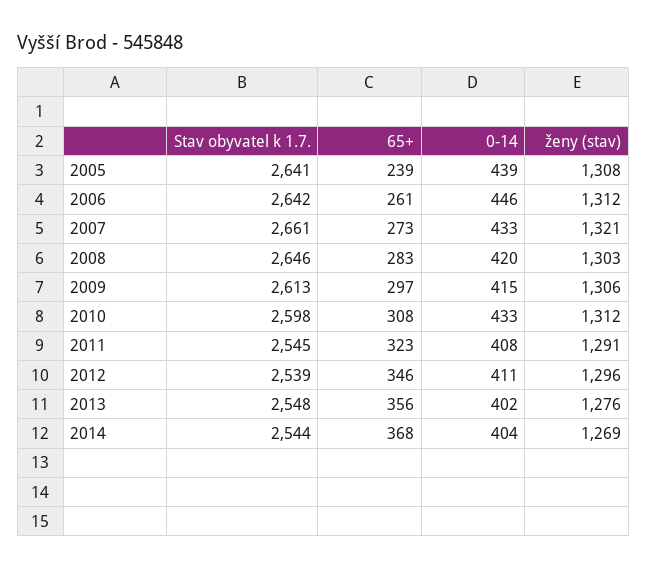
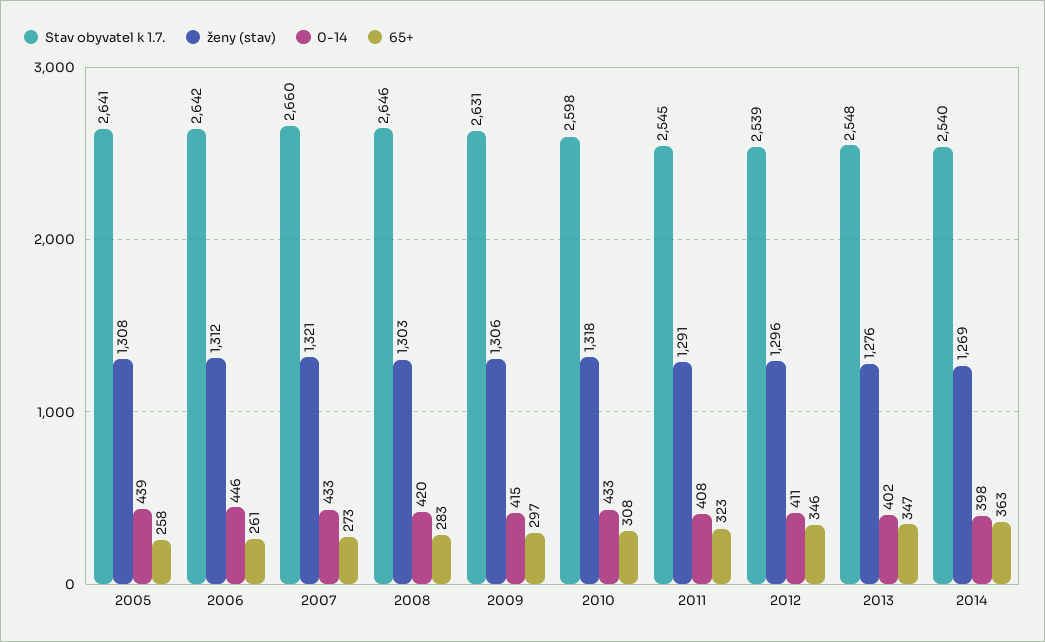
  {
    "Stav obyvatel k 1.7.": {
      "2005": 2641,
      "2006": 2642,
-     "2007": 2661,
+     "2007": 2660,
      "2008": 2646,
-     "2009": 2613,
+     "2009": 2631,
      "2010": 2598,
      "2011": 2545,
      "2012": 2539,
      "2013": 2548,
-     "2014": 2544
+     "2014": 2540
    },
    "65+": {
-     "2005": 239,
+     "2005": 258,
      "2006": 261,
      "2007": 273,
      "2008": 283,
      "2009": 297,
      "2010": 308,
      "2011": 323,
      "2012": 346,
-     "2013": 356,
+     "2013": 347,
-     "2014": 368
+     "2014": 363
    },
    "0-14": {
      "2005": 439,
      "2006": 446,
      "2007": 433,
      "2008": 420,
      "2009": 415,
      "2010": 433,
      "2011": 408,
      "2012": 411,
      "2013": 402,
-     "2014": 404
+     "2014": 398
    },
    "ženy (stav)": {
      "2005": 1308,
      "2006": 1312,
      "2007": 1321,
      "2008": 1303,
      "2009": 1306,
-     "2010": 1312,
+     "2010": 1318,
      "2011": 1291,
      "2012": 1296,
      "2013": 1276,
      "2014": 1269
    }
  }

